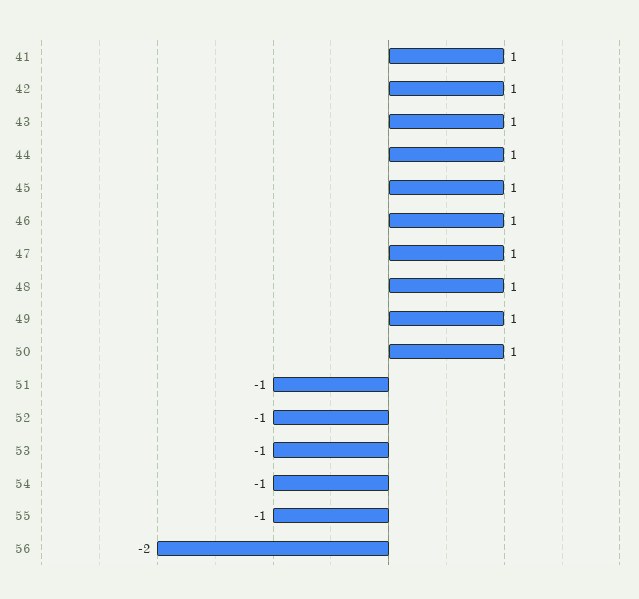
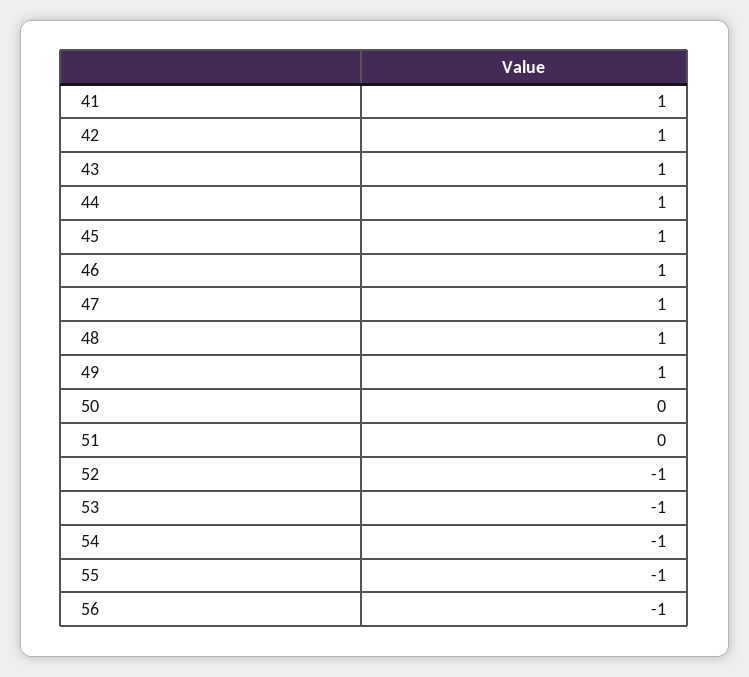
  {
    "41": 1,
    "42": 1,
    "43": 1,
    "44": 1,
    "45": 1,
    "46": 1,
    "47": 1,
    "48": 1,
    "49": 1,
-   "50": 1,
+   "50": 0,
-   "51": -1,
+   "51": 0,
    "52": -1,
    "53": -1,
    "54": -1,
    "55": -1,
-   "56": -2
+   "56": -1
  }

